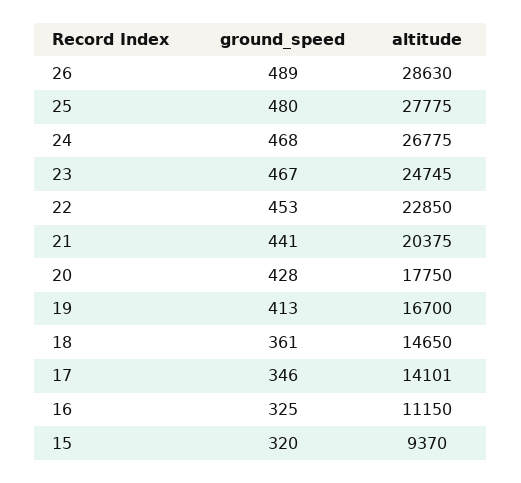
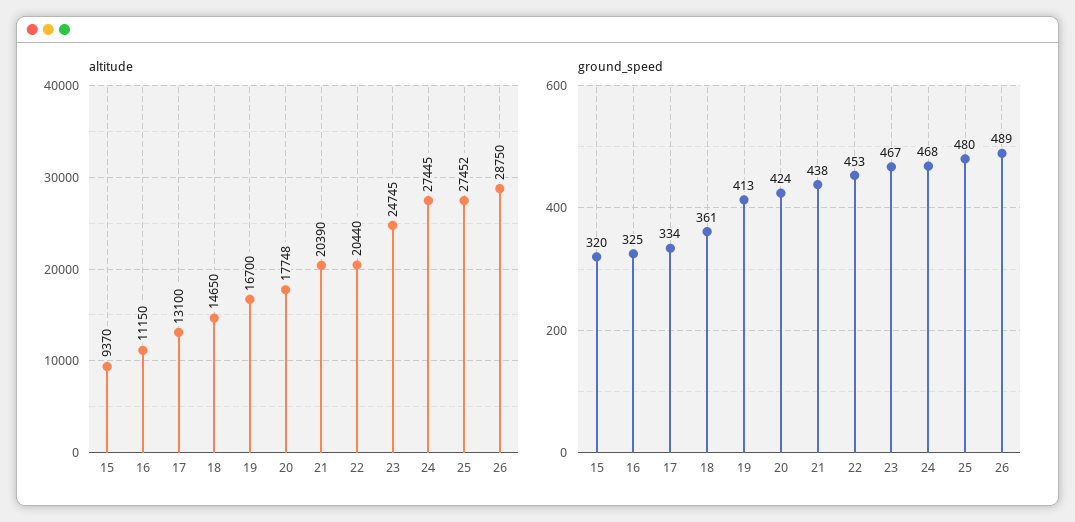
  {
    "ground_speed": {
      "26": 489,
      "25": 480,
      "24": 468,
      "23": 467,
      "22": 453,
-     "21": 441,
+     "21": 438,
-     "20": 428,
+     "20": 424,
      "19": 413,
      "18": 361,
-     "17": 346,
+     "17": 334,
      "16": 325,
      "15": 320
    },
    "altitude": {
-     "26": 28630,
+     "26": 28750,
-     "25": 27775,
+     "25": 27452,
-     "24": 26775,
+     "24": 27445,
      "23": 24745,
-     "22": 22850,
+     "22": 20440,
-     "21": 20375,
+     "21": 20390,
-     "20": 17750,
+     "20": 17748,
      "19": 16700,
      "18": 14650,
-     "17": 14101,
+     "17": 13100,
      "16": 11150,
      "15": 9370
    }
  }

